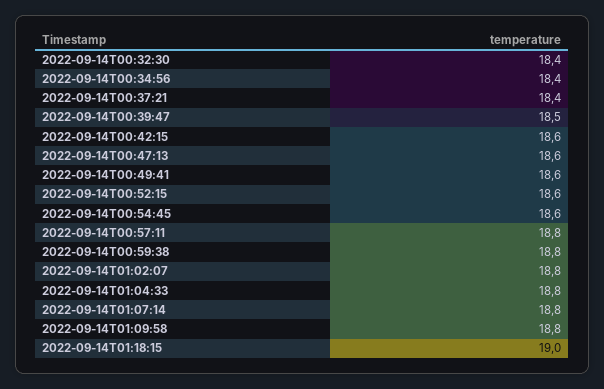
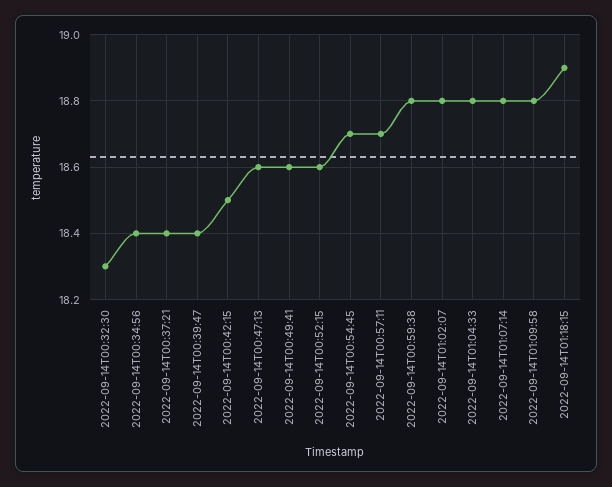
  {
-   "2022-09-14T00:32:30": 18.4,
+   "2022-09-14T00:32:30": 18.3,
    "2022-09-14T00:34:56": 18.4,
    "2022-09-14T00:37:21": 18.4,
-   "2022-09-14T00:39:47": 18.5,
+   "2022-09-14T00:39:47": 18.4,
-   "2022-09-14T00:42:15": 18.6,
+   "2022-09-14T00:42:15": 18.5,
    "2022-09-14T00:47:13": 18.6,
    "2022-09-14T00:49:41": 18.6,
    "2022-09-14T00:52:15": 18.6,
-   "2022-09-14T00:54:45": 18.6,
+   "2022-09-14T00:54:45": 18.7,
-   "2022-09-14T00:57:11": 18.8,
+   "2022-09-14T00:57:11": 18.7,
    "2022-09-14T00:59:38": 18.8,
    "2022-09-14T01:02:07": 18.8,
    "2022-09-14T01:04:33": 18.8,
    "2022-09-14T01:07:14": 18.8,
    "2022-09-14T01:09:58": 18.8,
-   "2022-09-14T01:18:15": 19
+   "2022-09-14T01:18:15": 18.9
  }

